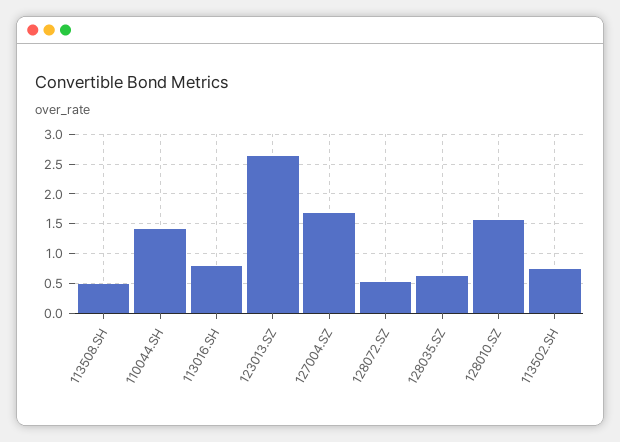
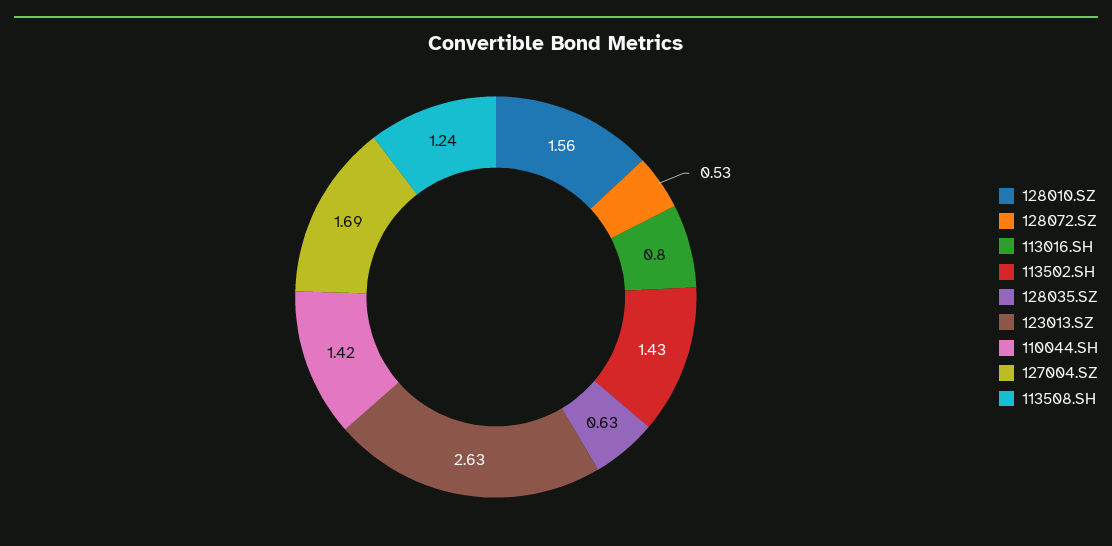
  {
-   "113508.SH": 0.5,
+   "113508.SH": 1.24,
    "110044.SH": 1.42,
    "113016.SH": 0.8,
    "123013.SZ": 2.63,
    "127004.SZ": 1.69,
    "128072.SZ": 0.53,
    "128035.SZ": 0.63,
    "128010.SZ": 1.56,
-   "113502.SH": 0.75
+   "113502.SH": 1.43
  }

